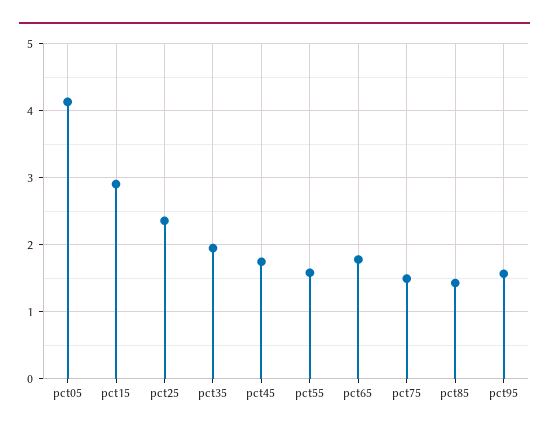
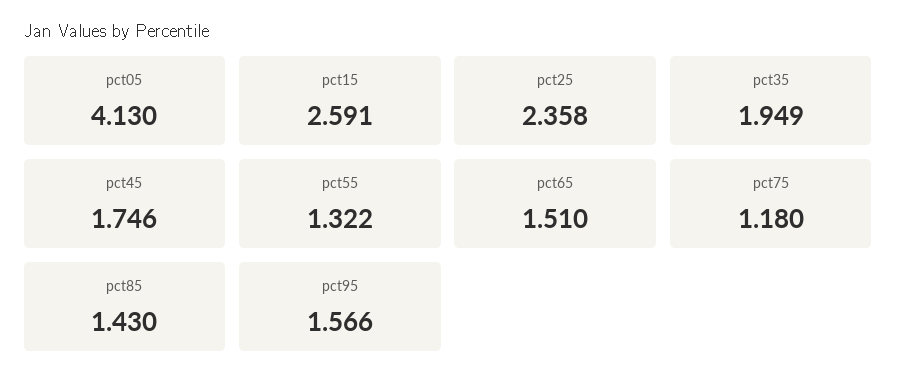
  {
    "pct05": 4.13,
-   "pct15": 2.9,
+   "pct15": 2.591,
    "pct25": 2.358,
    "pct35": 1.949,
    "pct45": 1.746,
-   "pct55": 1.6,
+   "pct55": 1.322,
-   "pct65": 1.8,
+   "pct65": 1.51,
-   "pct75": 1.5,
+   "pct75": 1.18,
    "pct85": 1.43,
    "pct95": 1.566
  }

